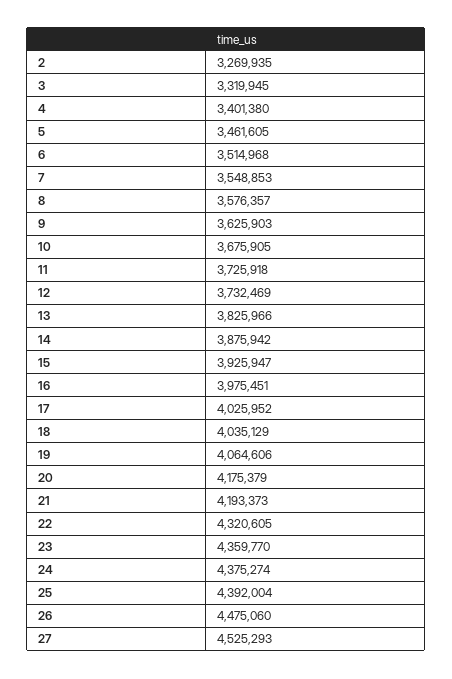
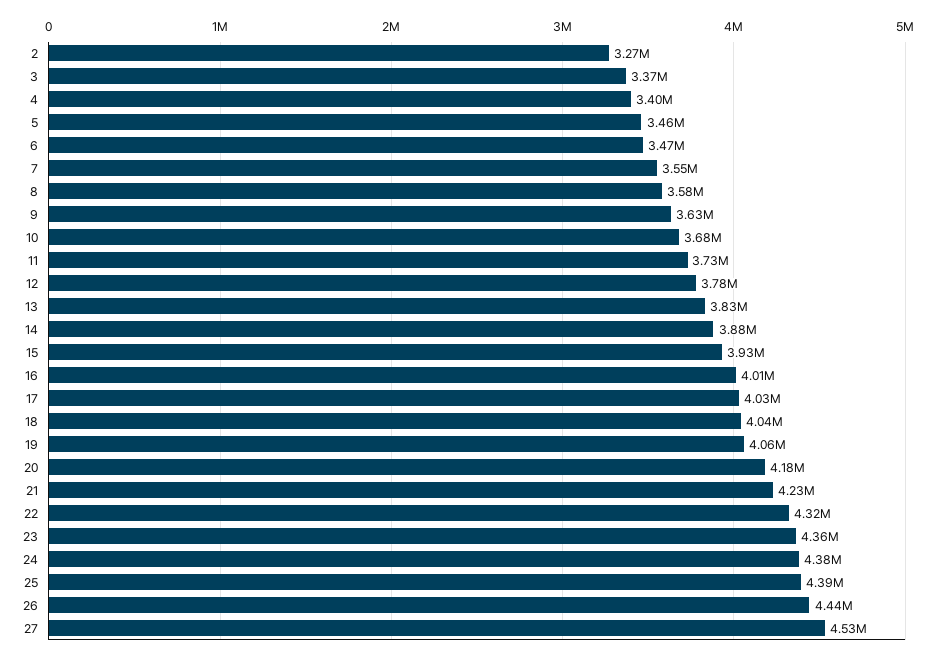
  {
    "2": 3269935,
-   "3": 3319945,
+   "3": 3370000,
    "4": 3401380,
    "5": 3461605,
-   "6": 3514968,
+   "6": 3470000,
    "7": 3548853,
    "8": 3576357,
    "9": 3625903,
    "10": 3675905,
    "11": 3725918,
-   "12": 3732469,
+   "12": 3780000,
    "13": 3825966,
    "14": 3875942,
    "15": 3925947,
-   "16": 3975451,
+   "16": 4010000,
    "17": 4025952,
    "18": 4035129,
    "19": 4064606,
    "20": 4175379,
-   "21": 4193373,
+   "21": 4230000,
    "22": 4320605,
    "23": 4359770,
    "24": 4375274,
    "25": 4392004,
-   "26": 4475060,
+   "26": 4440000,
    "27": 4525293
  }

